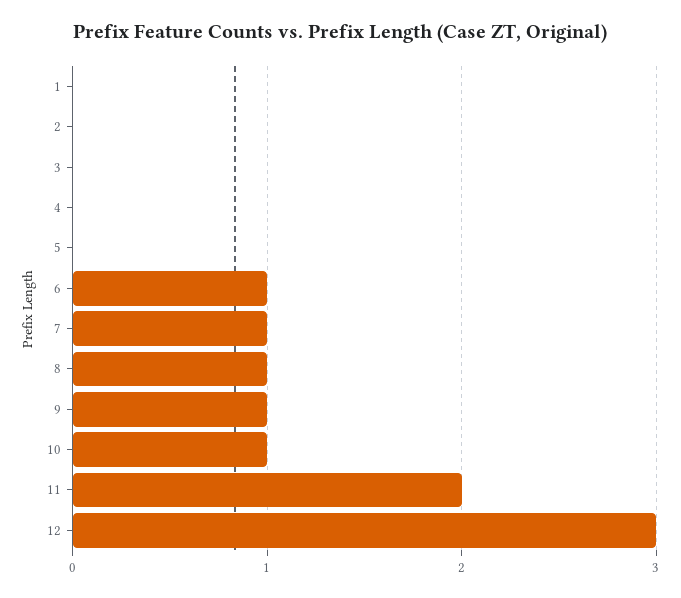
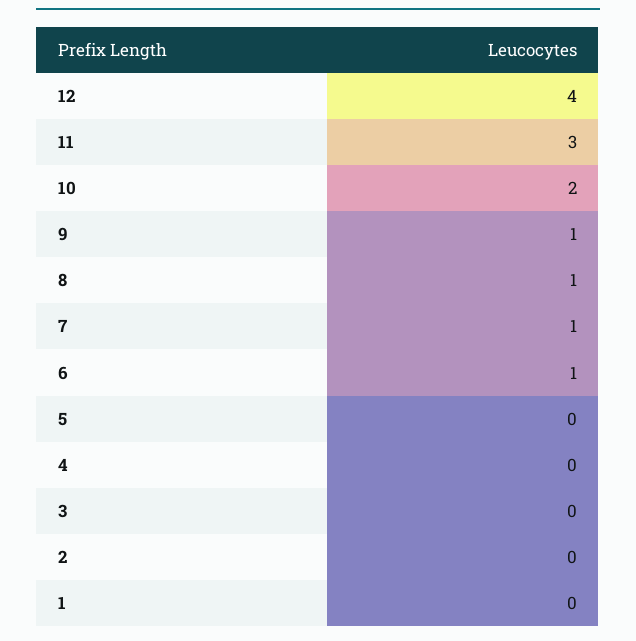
  {
    "1": 0,
    "2": 0,
    "3": 0,
    "4": 0,
    "5": 0,
    "6": 1,
    "7": 1,
    "8": 1,
    "9": 1,
-   "10": 1,
+   "10": 2,
-   "11": 2,
+   "11": 3,
-   "12": 3
+   "12": 4
  }

